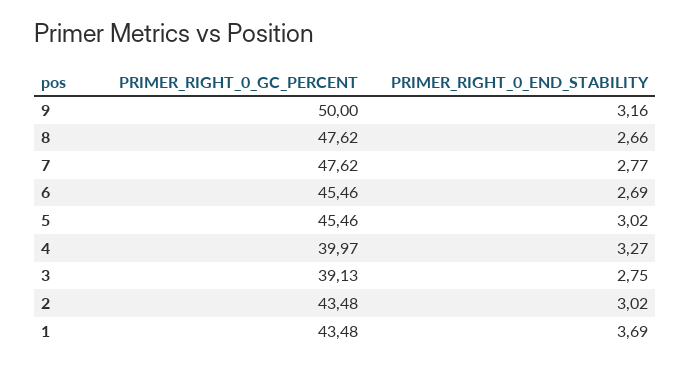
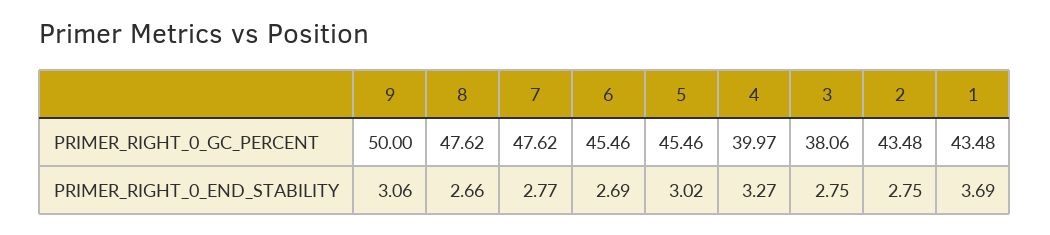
  {
    "PRIMER_RIGHT_0_GC_PERCENT": {
      "9": 50,
      "8": 47.62,
      "7": 47.62,
      "6": 45.46,
      "5": 45.46,
      "4": 39.97,
-     "3": 39.13,
+     "3": 38.06,
      "2": 43.48,
      "1": 43.48
    },
    "PRIMER_RIGHT_0_END_STABILITY": {
-     "9": 3.16,
+     "9": 3.06,
      "8": 2.66,
      "7": 2.77,
      "6": 2.69,
      "5": 3.02,
      "4": 3.27,
      "3": 2.75,
-     "2": 3.02,
+     "2": 2.75,
      "1": 3.69
    }
  }

